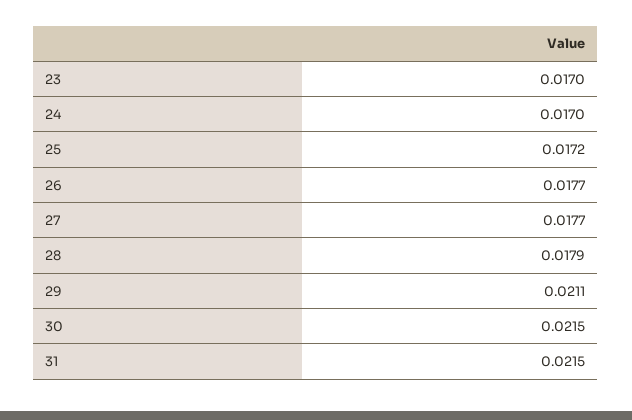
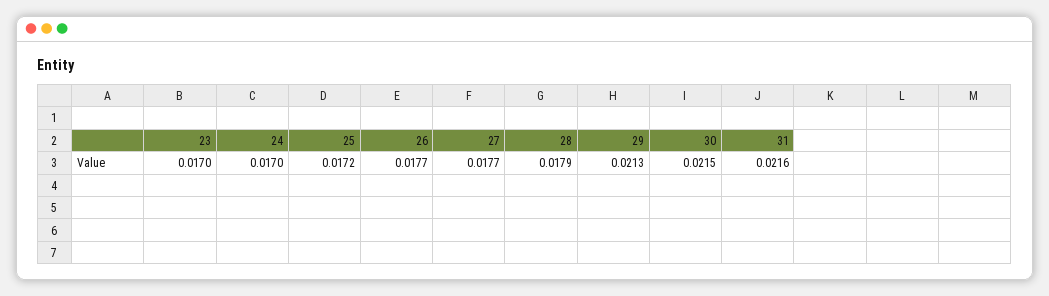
  {
    "23": 0.017,
    "24": 0.017,
    "25": 0.0172,
    "26": 0.0177,
    "27": 0.0177,
    "28": 0.0179,
-   "29": 0.0211,
+   "29": 0.0213,
    "30": 0.0215,
-   "31": 0.0215
+   "31": 0.0216
  }

